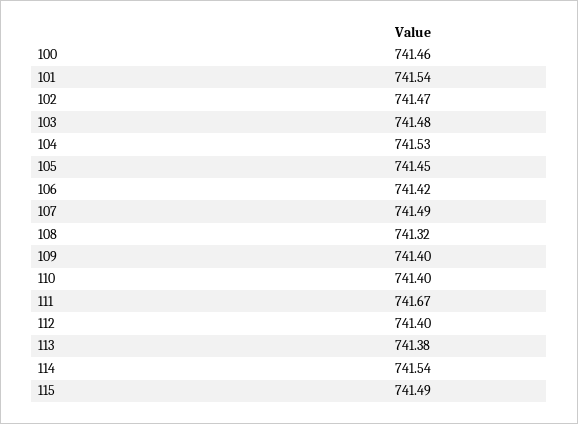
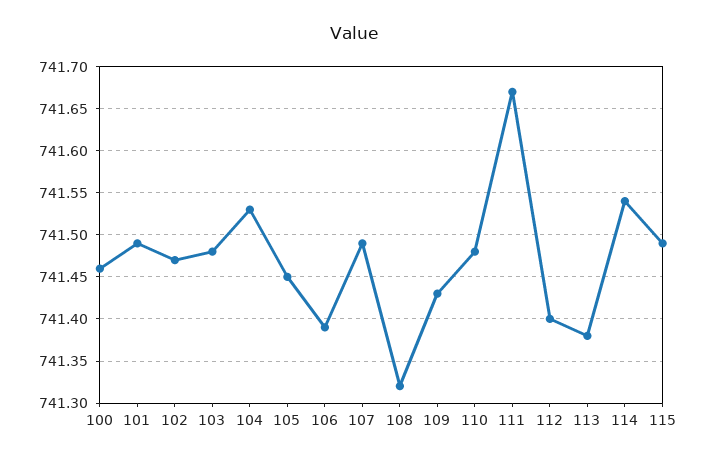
  {
    "100": 741.46,
-   "101": 741.54,
+   "101": 741.49,
    "102": 741.47,
    "103": 741.48,
    "104": 741.53,
    "105": 741.45,
-   "106": 741.42,
+   "106": 741.39,
    "107": 741.49,
    "108": 741.32,
-   "109": 741.4,
+   "109": 741.43,
-   "110": 741.4,
+   "110": 741.48,
    "111": 741.67,
    "112": 741.4,
    "113": 741.38,
    "114": 741.54,
    "115": 741.49
  }

